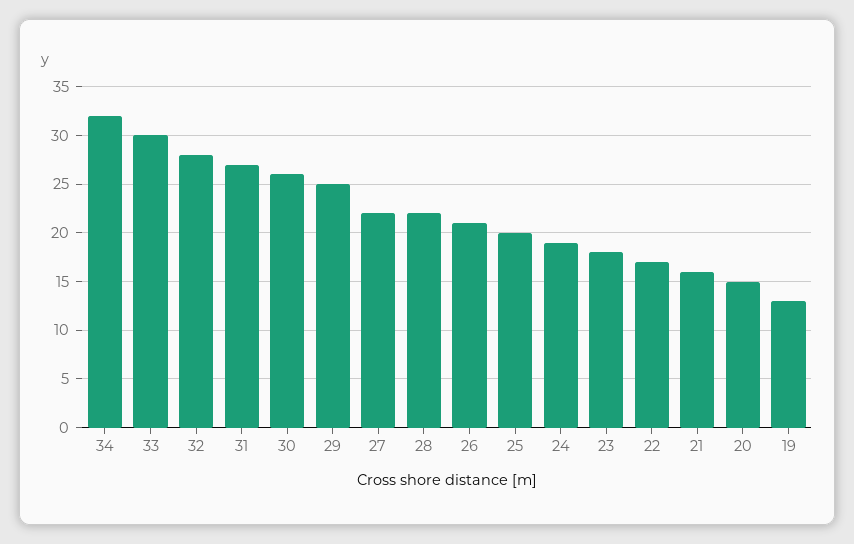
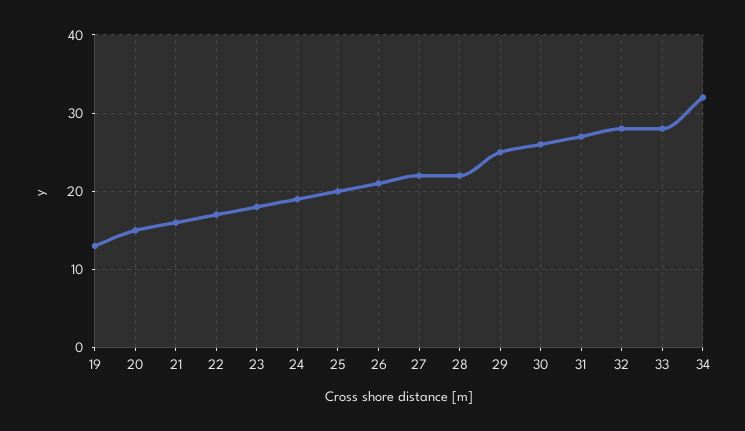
  {
    "34": 32,
-   "33": 30,
+   "33": 28,
    "32": 28,
    "31": 27,
    "30": 26,
    "29": 25,
    "27": 22,
    "28": 22,
    "26": 21,
    "25": 20,
    "24": 19,
    "23": 18,
    "22": 17,
    "21": 16,
    "20": 15,
    "19": 13
  }

